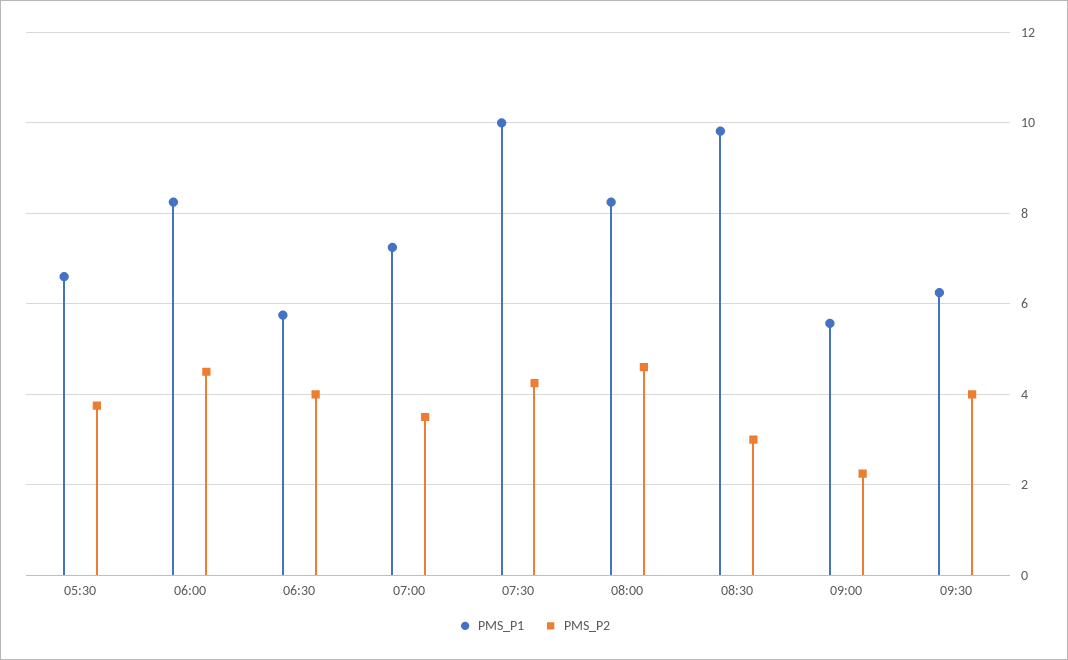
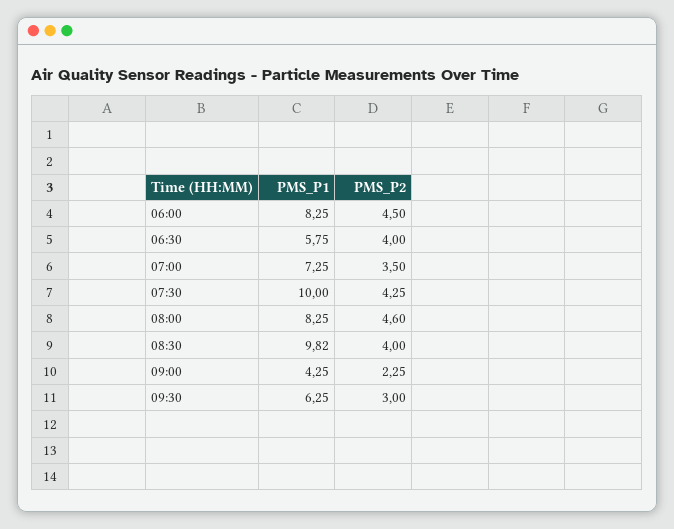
  {
    "PMS_P1": {
-     "05:30": 6.6,
      "06:00": 8.25,
      "06:30": 5.75,
      "07:00": 7.25,
      "07:30": 10,
      "08:00": 8.25,
      "08:30": 9.82,
-     "09:00": 5.6,
+     "09:00": 4.25,
      "09:30": 6.25
    },
    "PMS_P2": {
-     "05:30": 3.8,
      "06:00": 4.5,
      "06:30": 4,
      "07:00": 3.5,
      "07:30": 4.25,
      "08:00": 4.6,
-     "08:30": 3,
+     "08:30": 4,
      "09:00": 2.25,
-     "09:30": 4
+     "09:30": 3
    }
  }

